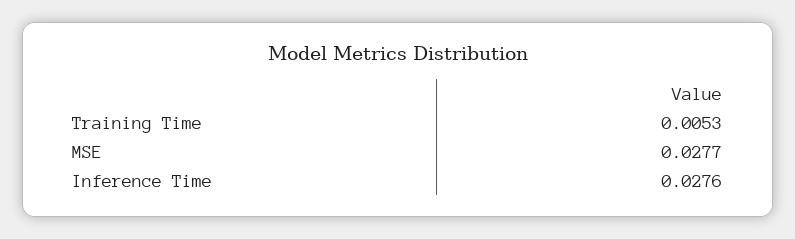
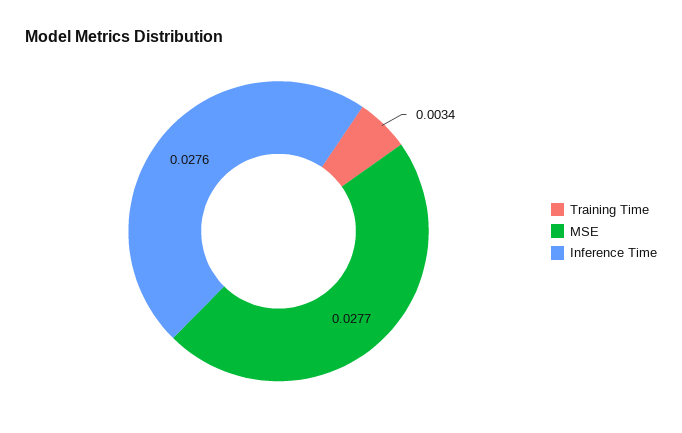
  {
-   "Training Time": 0.0053,
+   "Training Time": 0.0034,
    "MSE": 0.0277,
    "Inference Time": 0.0276
  }

